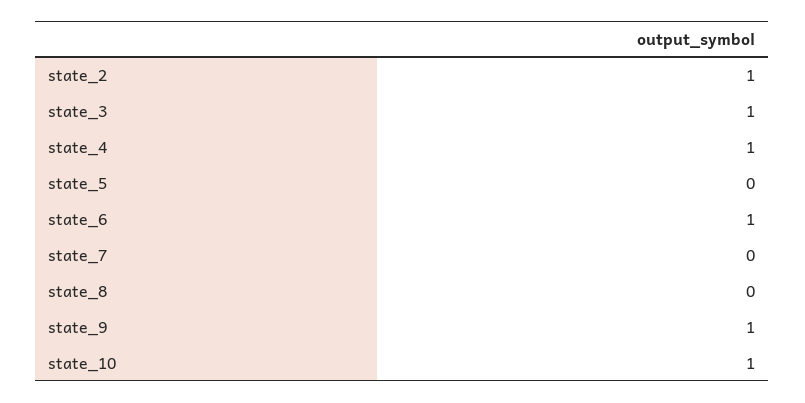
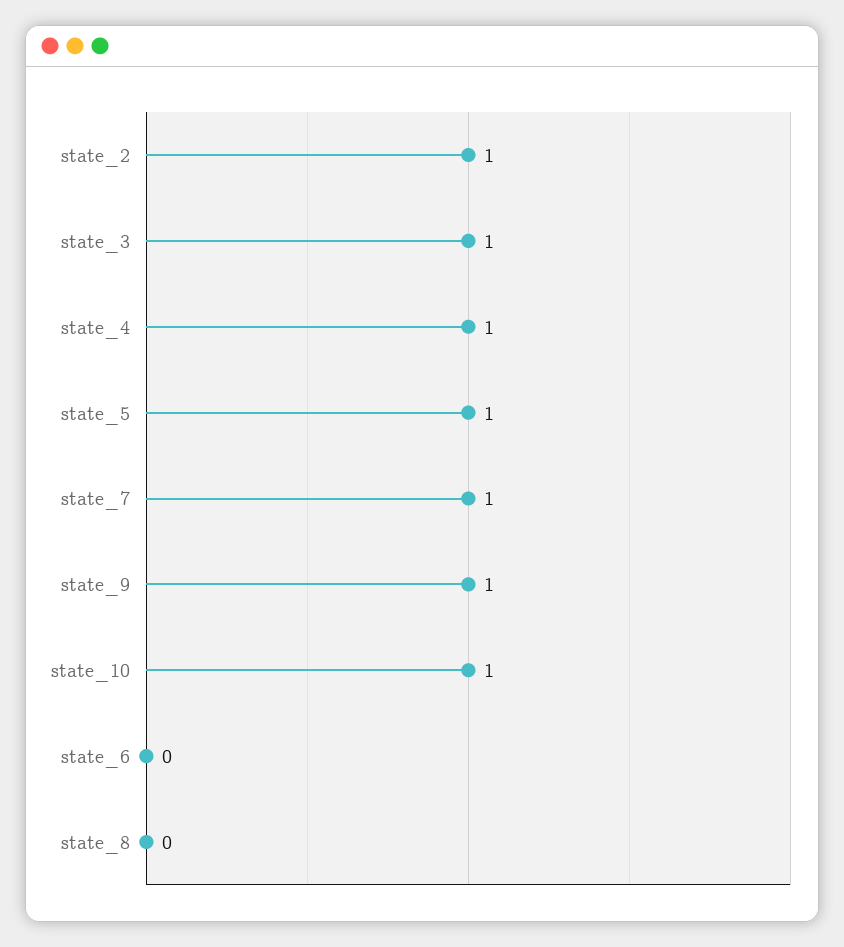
  {
    "state_2": 1,
    "state_3": 1,
    "state_4": 1,
-   "state_5": 0,
+   "state_5": 1,
-   "state_6": 1,
+   "state_6": 0,
-   "state_7": 0,
+   "state_7": 1,
    "state_8": 0,
    "state_9": 1,
    "state_10": 1
  }

